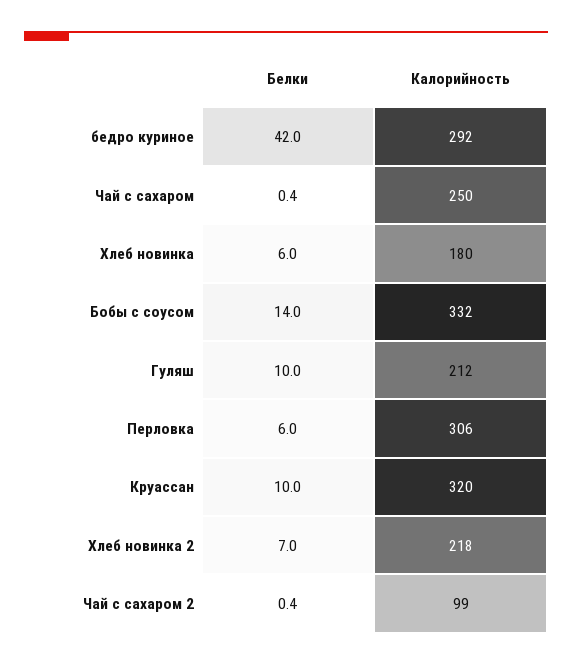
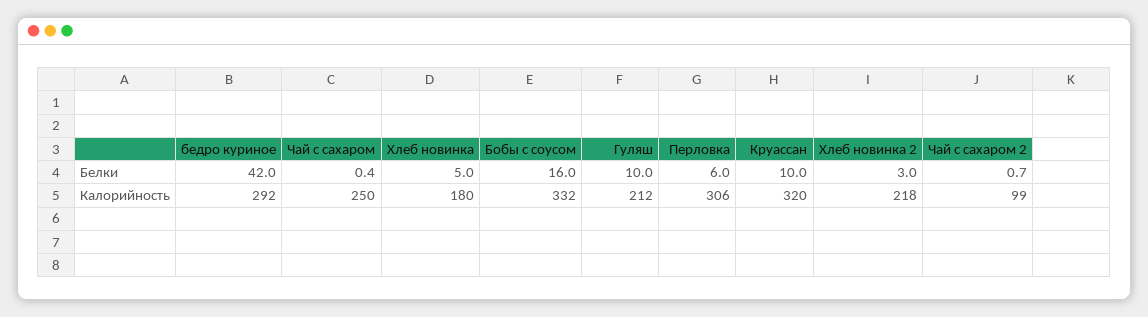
  {
    "Белки": {
      "бедро куриное": 42,
      "Чай с сахаром": 0.4,
-     "Хлеб новинка": 6,
+     "Хлеб новинка": 5,
-     "Бобы с соусом": 14,
+     "Бобы с соусом": 16,
      "Гуляш": 10,
      "Перловка": 6,
      "Круассан": 10,
-     "Хлеб новинка 2": 7,
+     "Хлеб новинка 2": 3,
-     "Чай с сахаром 2": 0.4
+     "Чай с сахаром 2": 0.7
    },
    "Калорийность": {
      "бедро куриное": 292,
      "Чай с сахаром": 250,
      "Хлеб новинка": 180,
      "Бобы с соусом": 332,
      "Гуляш": 212,
      "Перловка": 306,
      "Круассан": 320,
      "Хлеб новинка 2": 218,
      "Чай с сахаром 2": 99
    }
  }

